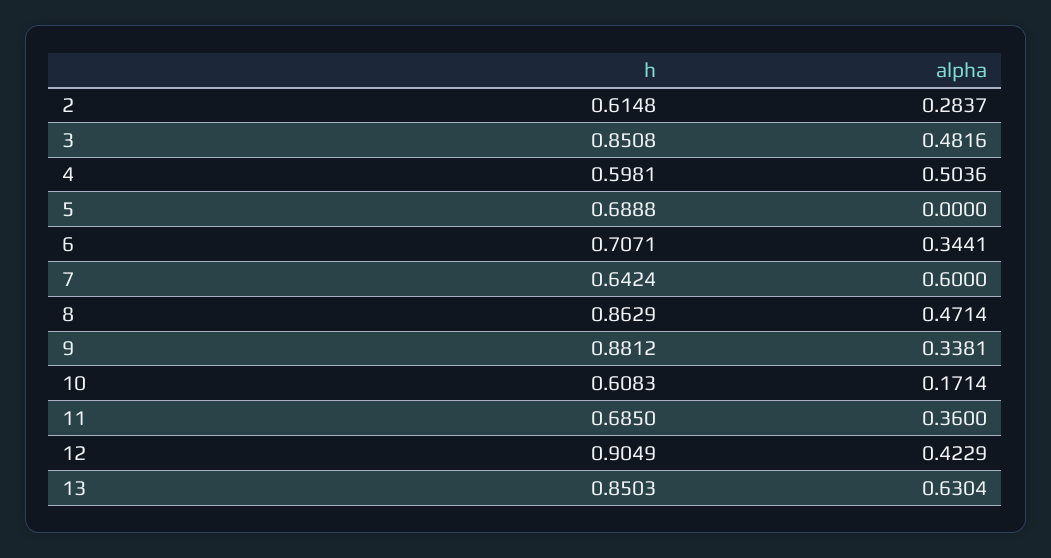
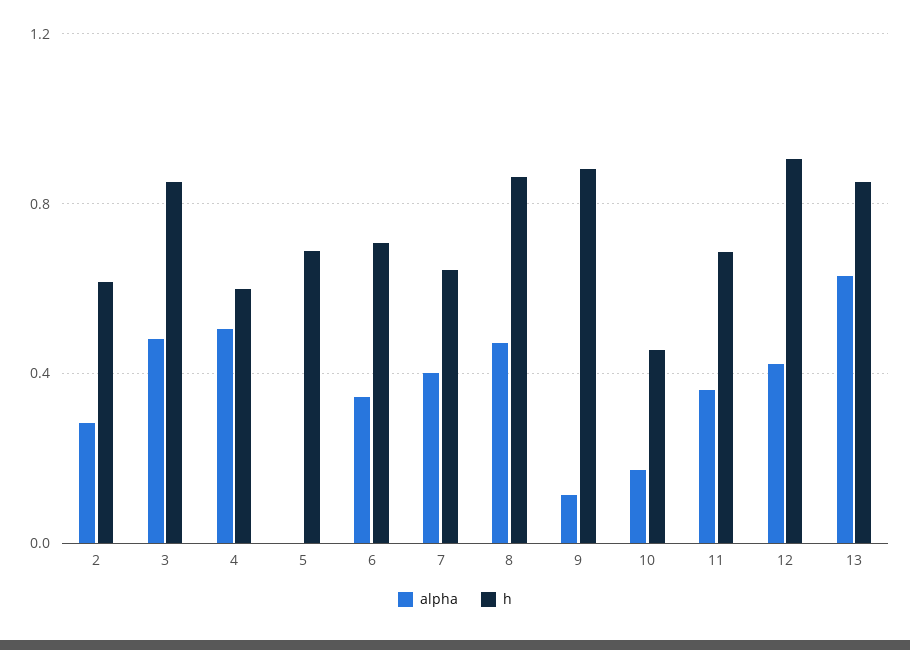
  {
    "h": {
      "2": 0.6148,
      "3": 0.8508,
      "4": 0.5981,
      "5": 0.6888,
      "6": 0.7071,
      "7": 0.6424,
      "8": 0.8629,
      "9": 0.8812,
-     "10": 0.6083,
+     "10": 0.45,
      "11": 0.685,
      "12": 0.9049,
      "13": 0.8503
    },
    "alpha": {
      "2": 0.2837,
      "3": 0.4816,
      "4": 0.5036,
      "5": 0,
      "6": 0.3441,
-     "7": 0.6,
+     "7": 0.4,
      "8": 0.4714,
-     "9": 0.3381,
+     "9": 0.1,
      "10": 0.1714,
      "11": 0.36,
      "12": 0.4229,
      "13": 0.6304
    }
  }

